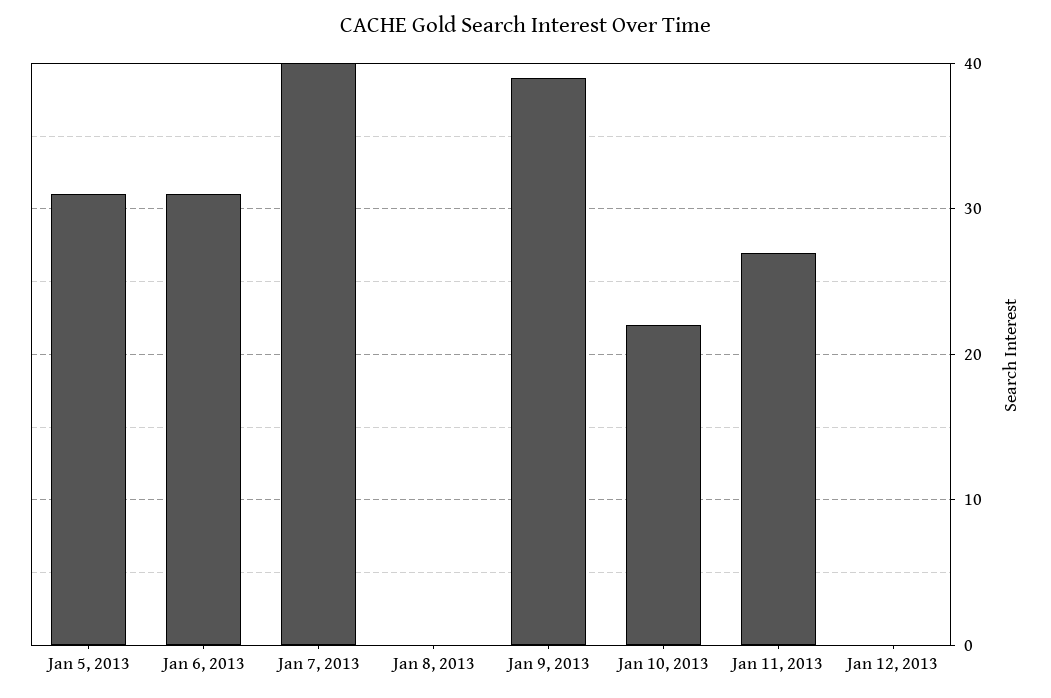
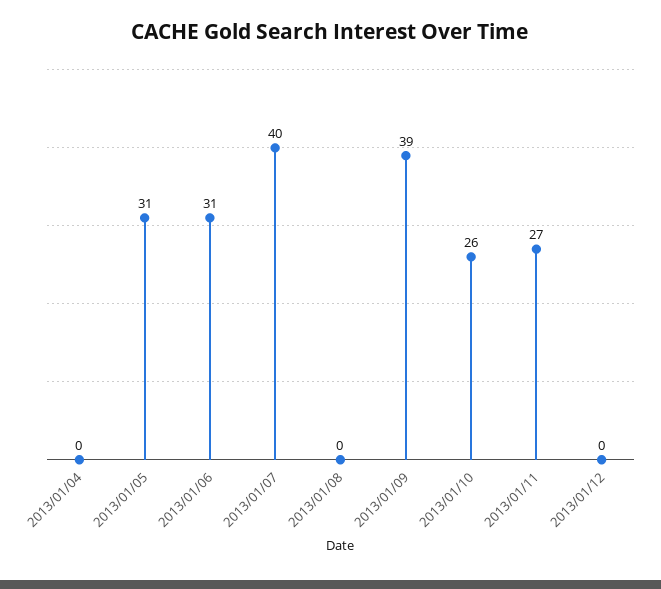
  {
    "Jan 5, 2013": 31,
    "Jan 6, 2013": 31,
    "Jan 7, 2013": 40,
    "Jan 8, 2013": 0,
    "Jan 9, 2013": 39,
-   "Jan 10, 2013": 22,
+   "Jan 10, 2013": 26,
    "Jan 11, 2013": 27,
-   "Jan 12, 2013": 0
+   "Jan 12, 2013": 0,
+   "2013/01/04": 0
  }

